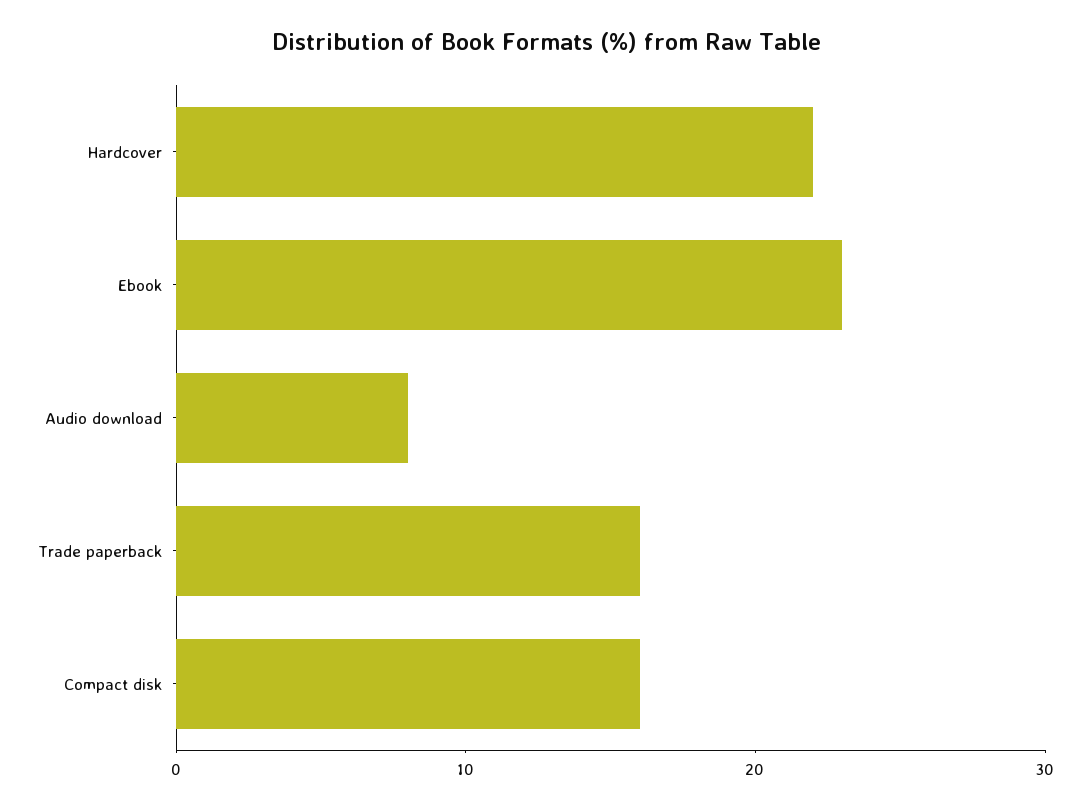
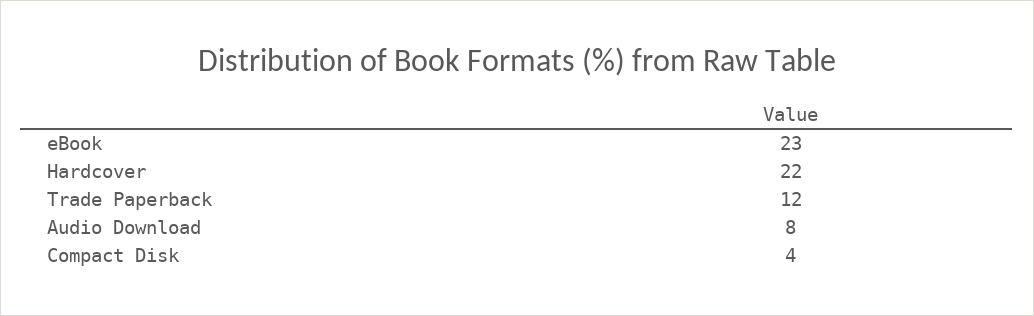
  {
    "Hardcover": 22,
    "Ebook": 23,
    "Audio download": 8,
-   "Trade paperback": 16,
+   "Trade paperback": 12,
-   "Compact disk": 16
+   "Compact disk": 4
  }

